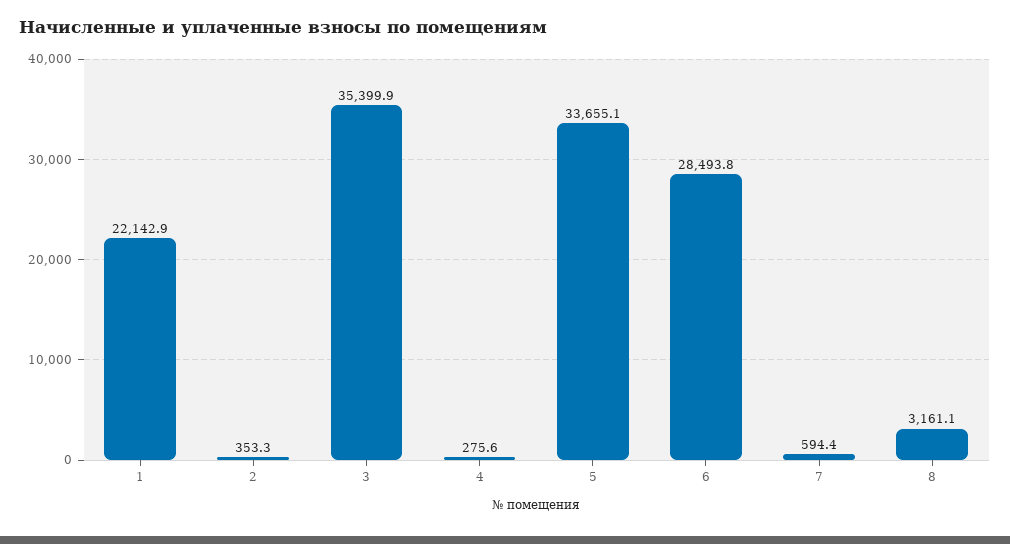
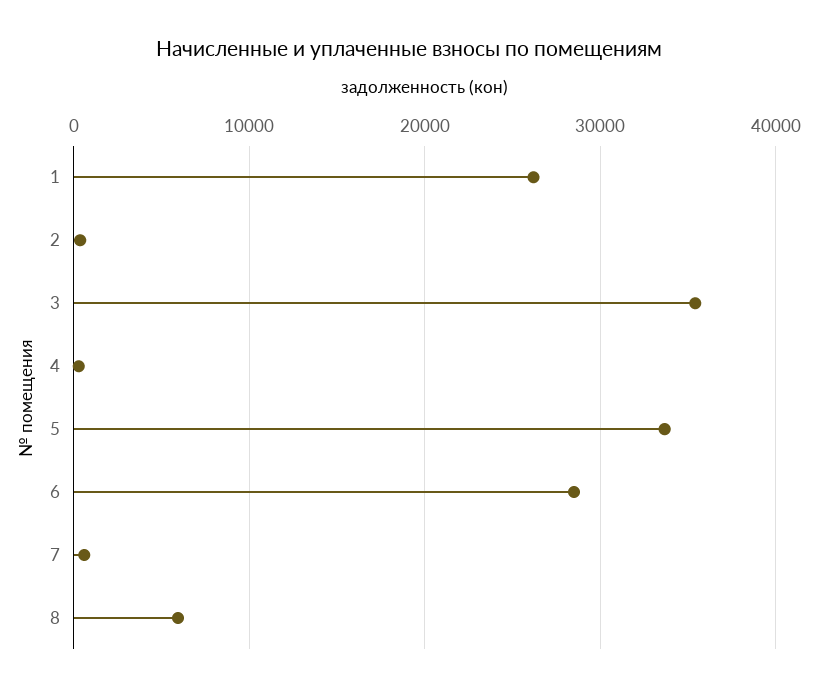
  {
-   "1": 22142.9,
+   "1": 26000,
    "2": 353.3,
    "3": 35399.9,
    "4": 275.6,
    "5": 33655.1,
    "6": 28493.8,
    "7": 594.4,
-   "8": 3161.1
+   "8": 6000
  }

